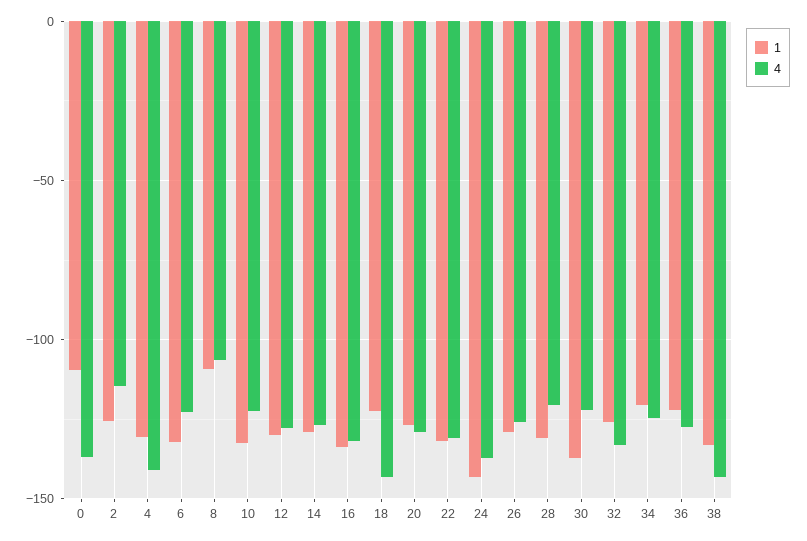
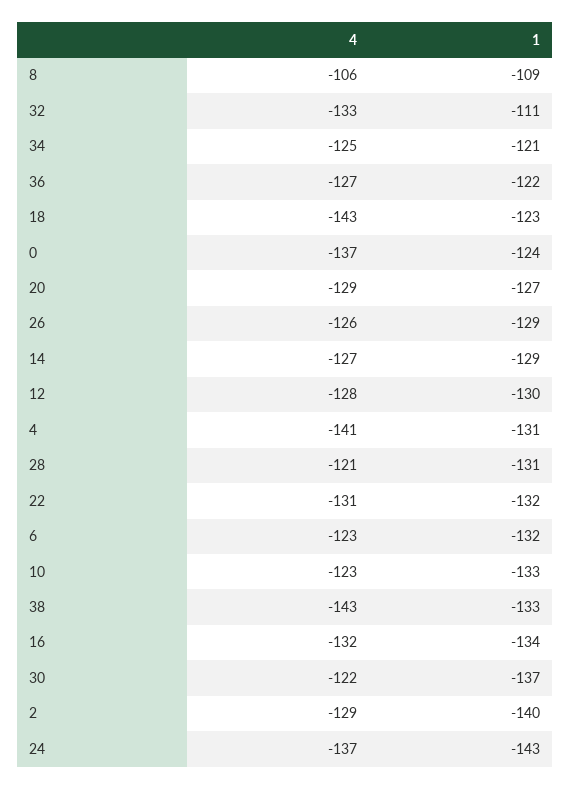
  {
    "1": {
-     "0": -110,
+     "0": -124,
-     "2": -125,
+     "2": -140,
      "4": -131,
      "6": -132,
      "8": -109,
      "10": -133,
      "12": -130,
      "14": -129,
      "16": -134,
      "18": -123,
      "20": -127,
      "22": -132,
      "24": -143,
      "26": -129,
      "28": -131,
      "30": -137,
-     "32": -125,
+     "32": -111,
      "34": -121,
      "36": -122,
      "38": -133
    },
    "4": {
      "0": -137,
-     "2": -115,
+     "2": -129,
      "4": -141,
      "6": -123,
      "8": -106,
      "10": -123,
      "12": -128,
      "14": -127,
      "16": -132,
      "18": -143,
      "20": -129,
      "22": -131,
      "24": -137,
      "26": -126,
      "28": -121,
      "30": -122,
      "32": -133,
      "34": -125,
      "36": -127,
      "38": -143
    }
  }

